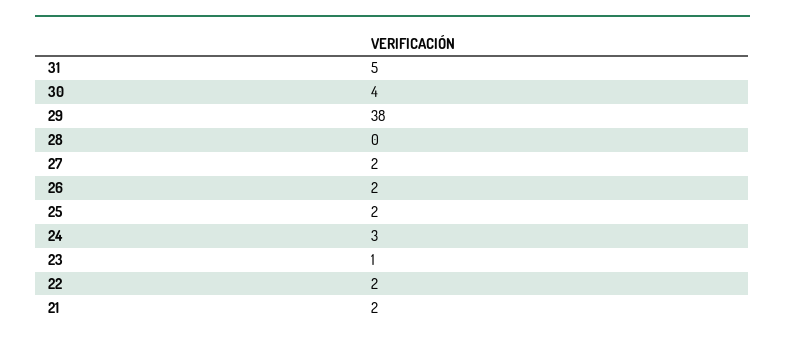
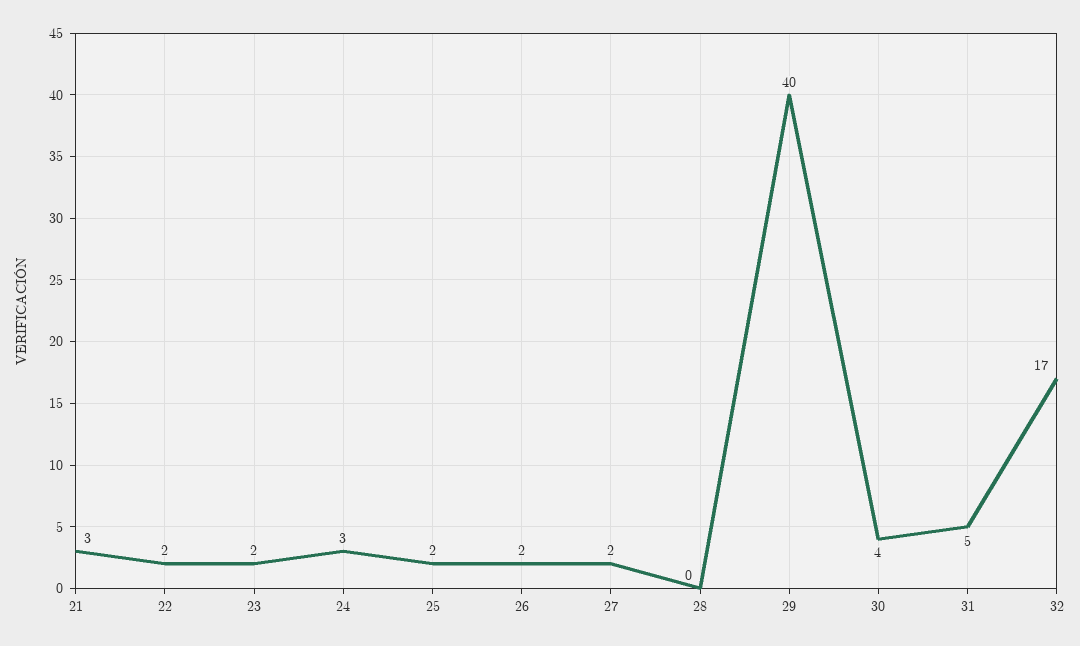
  {
    "31": 5,
    "30": 4,
-   "29": 38,
+   "29": 40,
    "28": 0,
    "27": 2,
    "26": 2,
    "25": 2,
    "24": 3,
-   "23": 1,
+   "23": 2,
    "22": 2,
-   "21": 2
+   "21": 3,
+   "32": 17
  }

